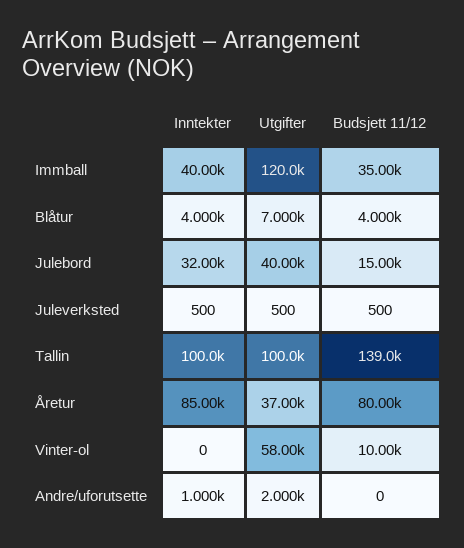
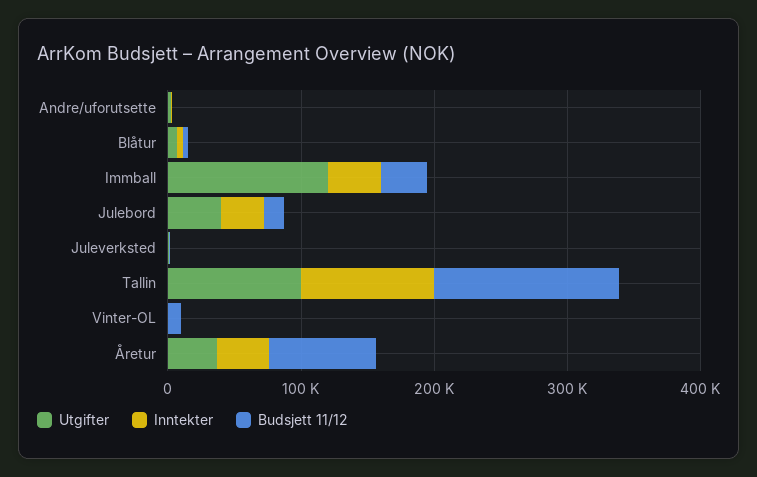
  {
    "Inntekter": {
      "Immball": 40000,
      "Blåtur": 4000,
      "Julebord": 32000,
      "Juleverksted": 500,
      "Tallin": 100000,
-     "Åretur": 85000,
+     "Åretur": 40000,
      "Vinter-ol": 0,
      "Andre/uforutsette": 1000
    },
    "Utgifter": {
      "Immball": 120000,
      "Blåtur": 7000,
      "Julebord": 40000,
      "Juleverksted": 500,
      "Tallin": 100000,
      "Åretur": 37000,
-     "Vinter-ol": 58000,
+     "Vinter-ol": 0,
      "Andre/uforutsette": 2000
    },
    "Budsjett 11/12": {
      "Immball": 35000,
      "Blåtur": 4000,
      "Julebord": 15000,
      "Juleverksted": 500,
      "Tallin": 139000,
      "Åretur": 80000,
      "Vinter-ol": 10000,
      "Andre/uforutsette": 0
    }
  }

